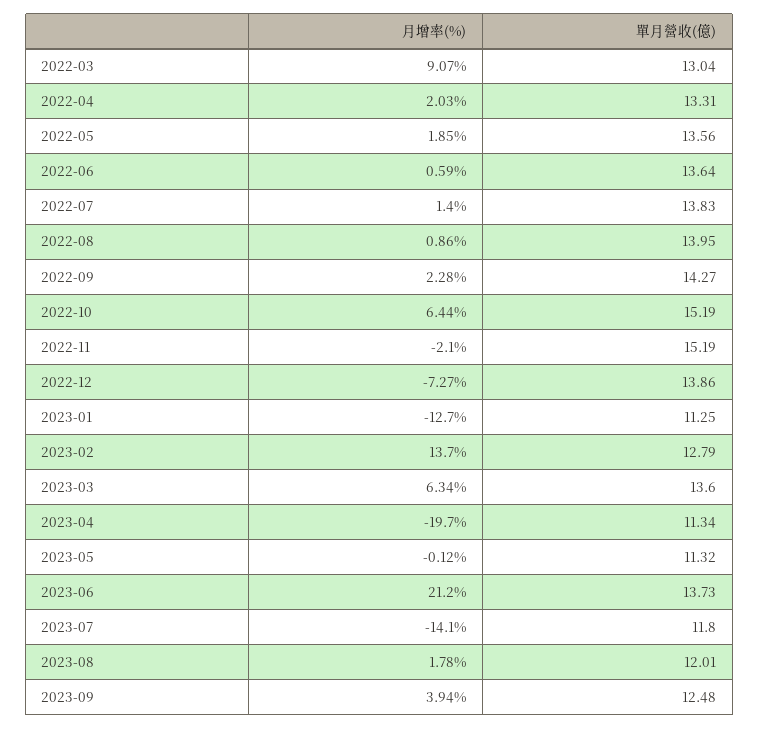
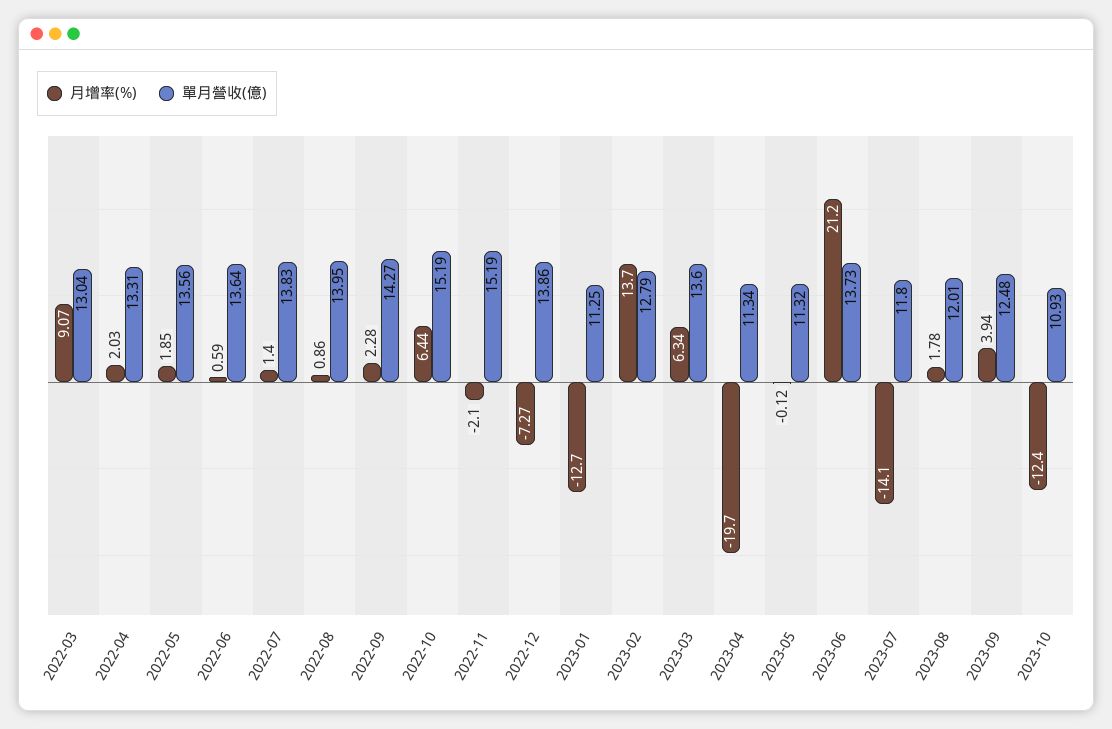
  {
    "月增率(%)": {
      "2022-03": 9.07,
      "2022-04": 2.03,
      "2022-05": 1.85,
      "2022-06": 0.59,
      "2022-07": 1.4,
      "2022-08": 0.86,
      "2022-09": 2.28,
      "2022-10": 6.44,
      "2022-11": -2.1,
      "2022-12": -7.27,
      "2023-01": -12.7,
      "2023-02": 13.7,
      "2023-03": 6.34,
      "2023-04": -19.7,
      "2023-05": -0.12,
      "2023-06": 21.2,
      "2023-07": -14.1,
      "2023-08": 1.78,
-     "2023-09": 3.94
+     "2023-09": 3.94,
+     "2023-10": -12.4
    },
    "單月營收(億)": {
      "2022-03": 13.04,
      "2022-04": 13.31,
      "2022-05": 13.56,
      "2022-06": 13.64,
      "2022-07": 13.83,
      "2022-08": 13.95,
      "2022-09": 14.27,
      "2022-10": 15.19,
      "2022-11": 15.19,
      "2022-12": 13.86,
      "2023-01": 11.25,
      "2023-02": 12.79,
      "2023-03": 13.6,
      "2023-04": 11.34,
      "2023-05": 11.32,
      "2023-06": 13.73,
      "2023-07": 11.8,
      "2023-08": 12.01,
-     "2023-09": 12.48
+     "2023-09": 12.48,
+     "2023-10": 10.93
    }
  }

